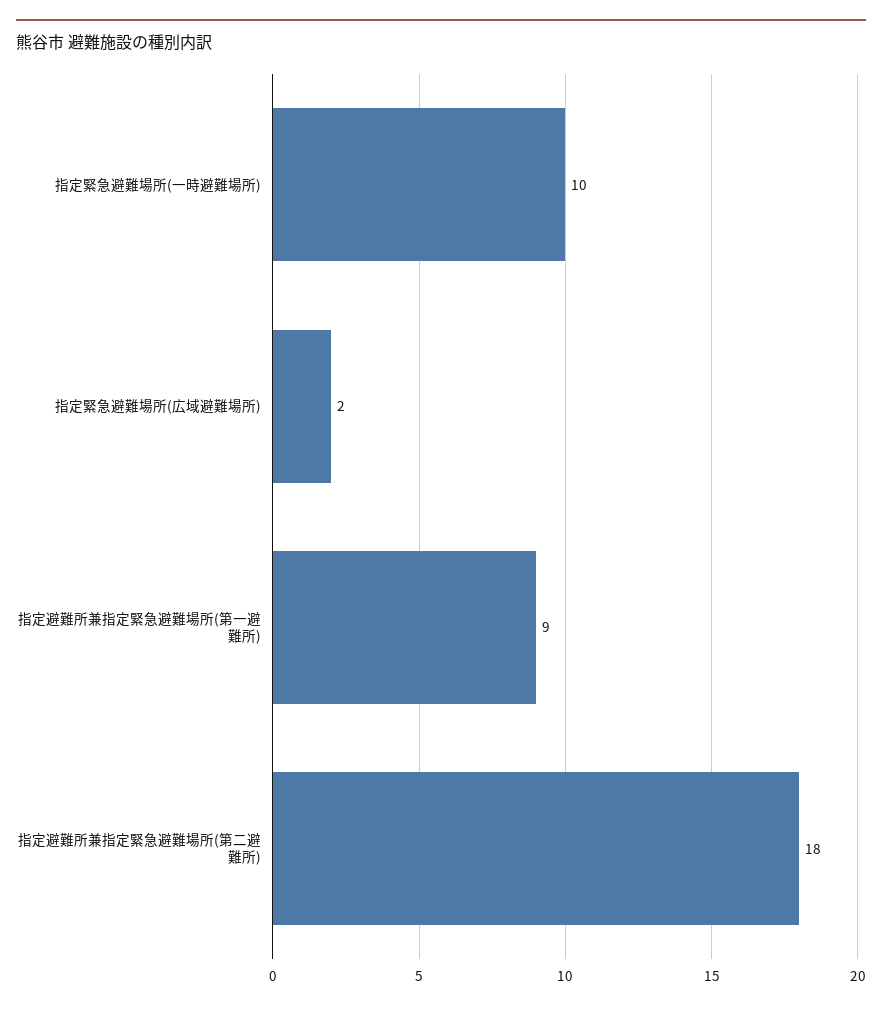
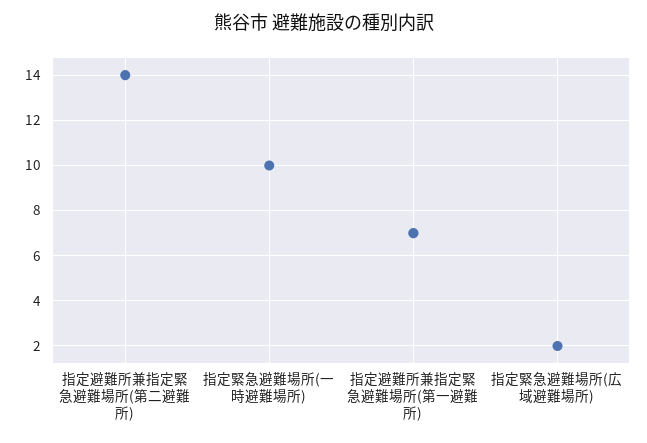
  {
    "指定緊急避難場所(一時避難場所)": 10,
    "指定緊急避難場所(広域避難場所)": 2,
-   "指定避難所兼指定緊急避難場所(第一避難所)": 9,
+   "指定避難所兼指定緊急避難場所(第一避難所)": 7,
-   "指定避難所兼指定緊急避難場所(第二避難所)": 18
+   "指定避難所兼指定緊急避難場所(第二避難所)": 14
  }

